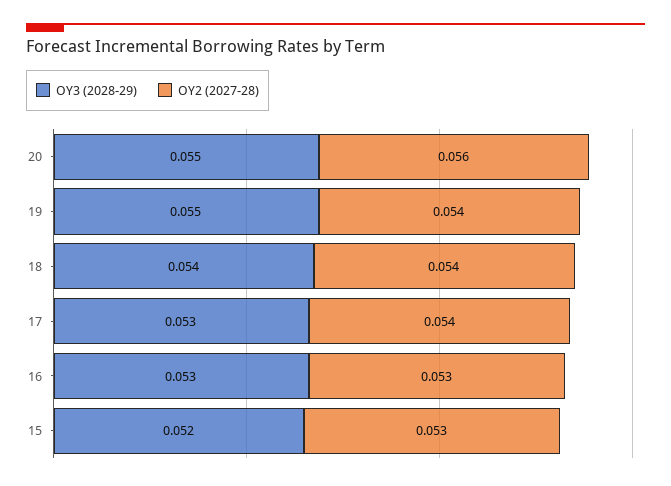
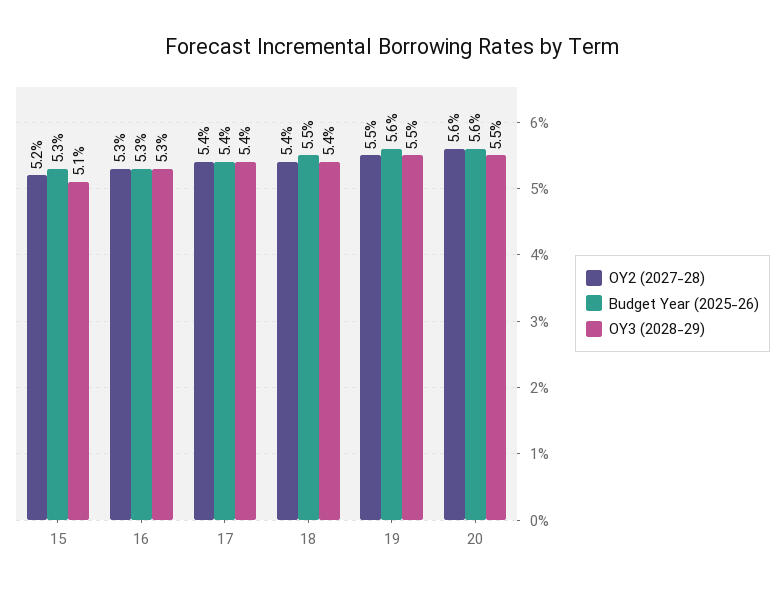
  {
    "OY3 (2028-29)": {
      "20": 0.055,
      "19": 0.055,
      "18": 0.054,
-     "17": 0.053,
+     "17": 0.054,
      "16": 0.053,
-     "15": 0.052
+     "15": 0.051
    },
    "OY2 (2027-28)": {
      "20": 0.056,
-     "19": 0.054,
+     "19": 0.055,
      "18": 0.054,
      "17": 0.054,
      "16": 0.053,
-     "15": 0.053
+     "15": 0.052
-   }
+   },
+   "Budget Year (2025-26)": {
+     "15": 0.053,
+     "16": 0.053,
+     "17": 0.054,
+     "18": 0.055,
+     "19": 0.056,
+     "20": 0.056
+   }
  }

